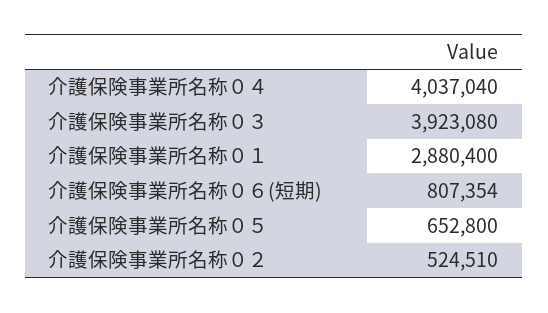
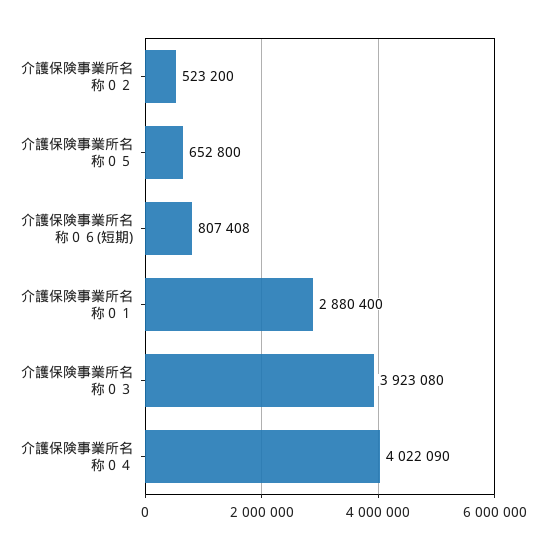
  {
-   "介護保険事業所名称０４": 4037040,
+   "介護保険事業所名称０４": 4022090,
    "介護保険事業所名称０３": 3923080,
    "介護保険事業所名称０１": 2880400,
-   "介護保険事業所名称０６(短期)": 807354,
+   "介護保険事業所名称０６(短期)": 807408,
    "介護保険事業所名称０５": 652800,
-   "介護保険事業所名称０２": 524510
+   "介護保険事業所名称０２": 523200
  }

